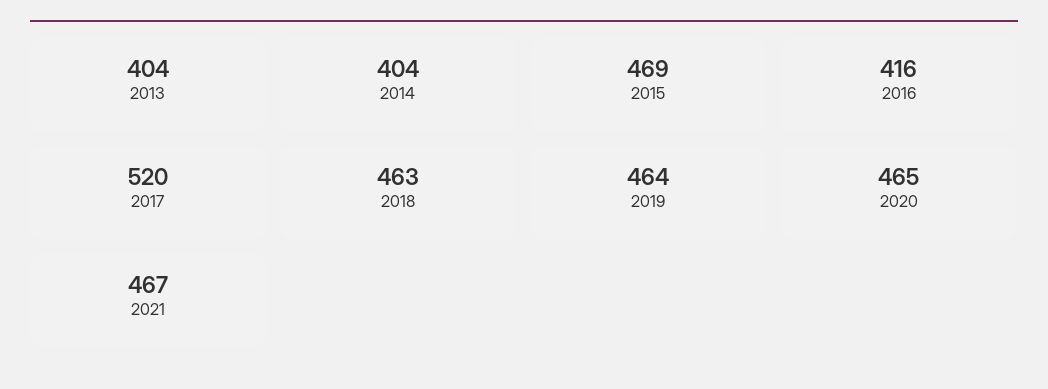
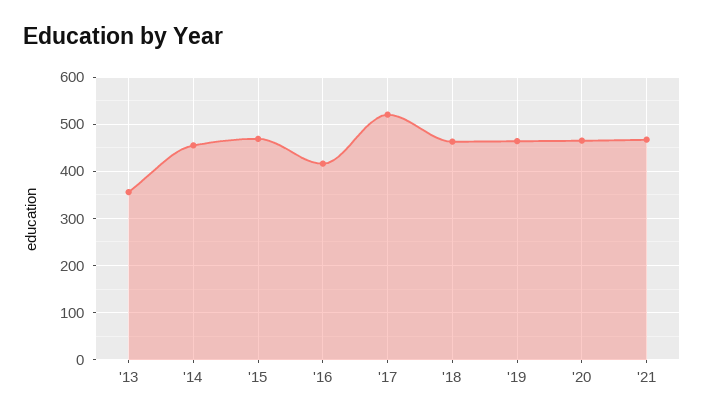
  {
-   "2013": 404,
+   "2013": 360,
-   "2014": 404,
+   "2014": 460,
    "2015": 469,
    "2016": 416,
    "2017": 520,
    "2018": 463,
    "2019": 464,
    "2020": 465,
    "2021": 467
  }

